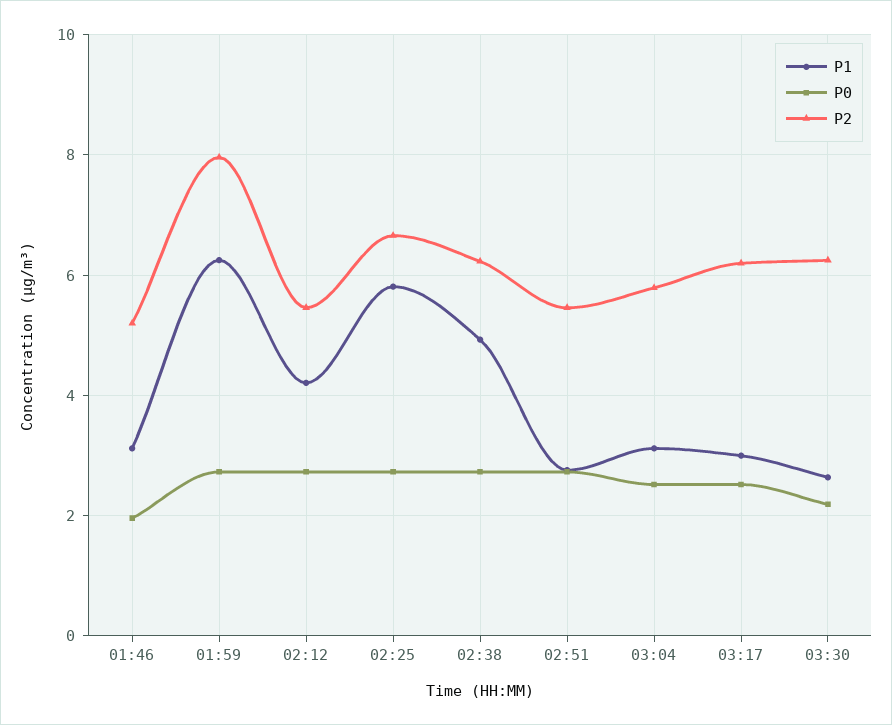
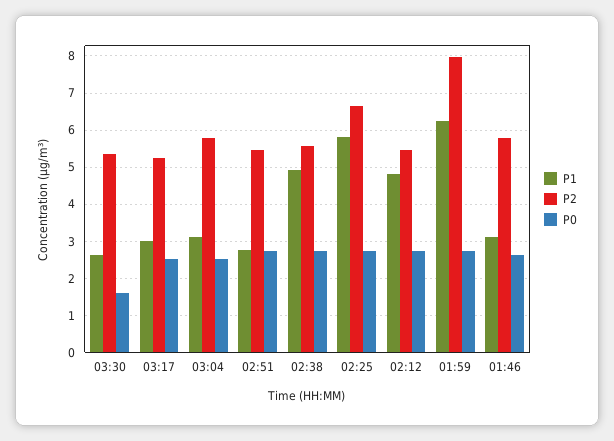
  {
    "P1": {
      "01:46": 3.2,
      "01:59": 6.2,
-     "02:12": 4.2,
+     "02:12": 4.8,
      "02:25": 5.8,
      "02:38": 5,
      "02:51": 2.8,
      "03:04": 3.2,
      "03:17": 3,
      "03:30": 2.6
    },
    "P0": {
-     "01:46": 2,
+     "01:46": 2.6,
      "01:59": 2.8,
      "02:12": 2.8,
      "02:25": 2.8,
      "02:38": 2.8,
      "02:51": 2.8,
      "03:04": 2.6,
      "03:17": 2.6,
-     "03:30": 2.2
+     "03:30": 1.6
    },
    "P2": {
-     "01:46": 5.2,
+     "01:46": 5.8,
      "01:59": 8,
      "02:12": 5.4,
      "02:25": 6.6,
-     "02:38": 6.2,
+     "02:38": 5.6,
      "02:51": 5.4,
      "03:04": 5.8,
-     "03:17": 6.2,
+     "03:17": 5.2,
-     "03:30": 6.2
+     "03:30": 5.4
    }
  }

